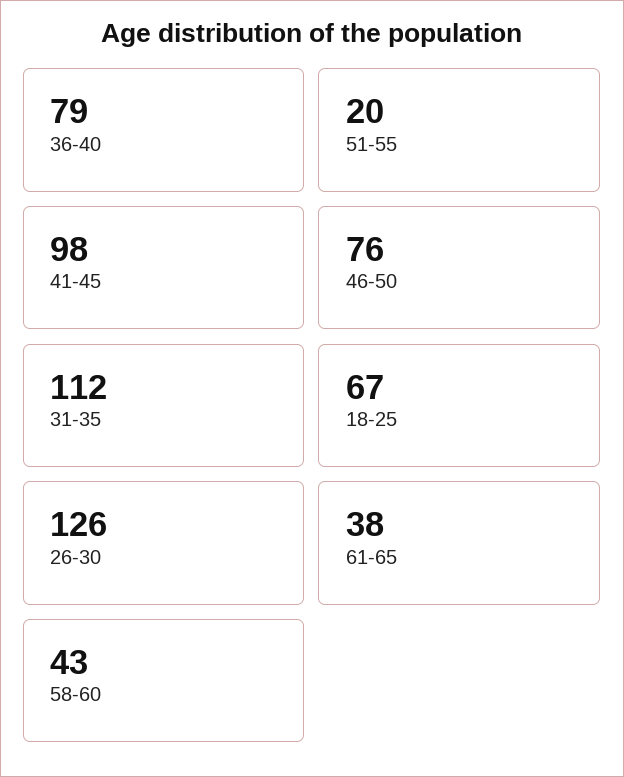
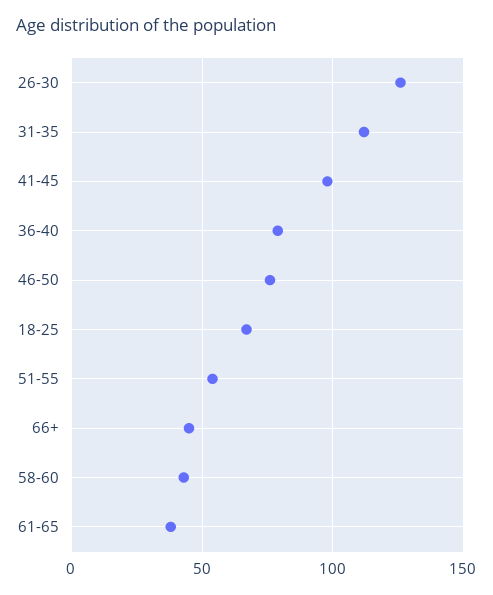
  {
    "36-40": 79,
-   "51-55": 20,
+   "51-55": 55,
    "41-45": 98,
    "46-50": 76,
    "31-35": 112,
    "18-25": 67,
    "26-30": 126,
    "61-65": 38,
-   "58-60": 43
+   "58-60": 43,
+   "66+": 45
  }

